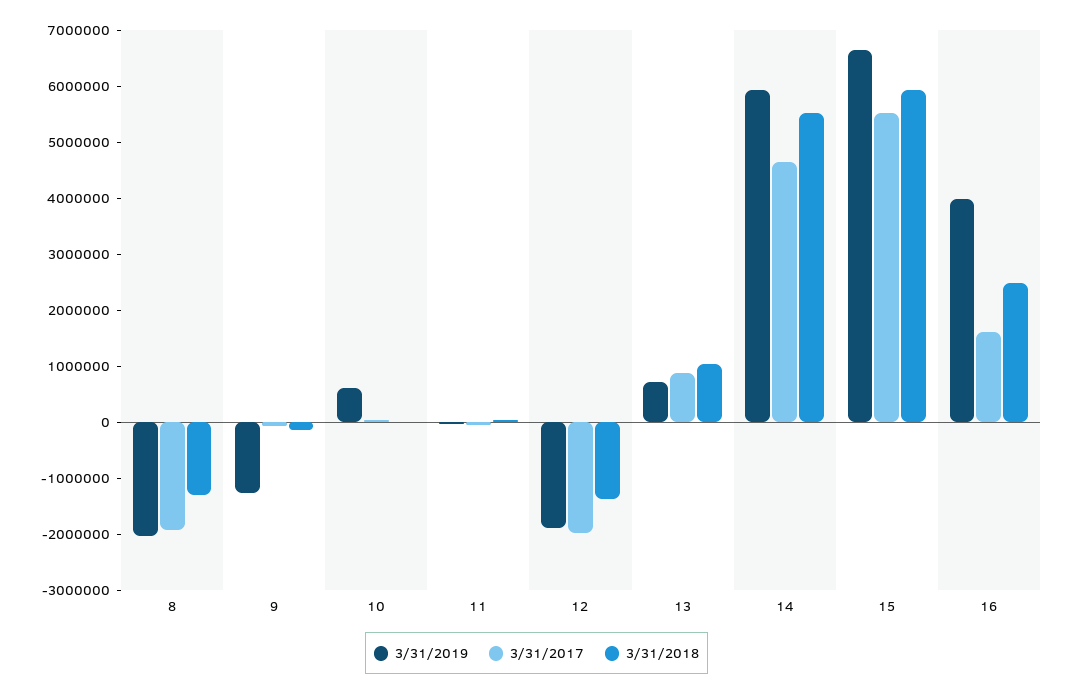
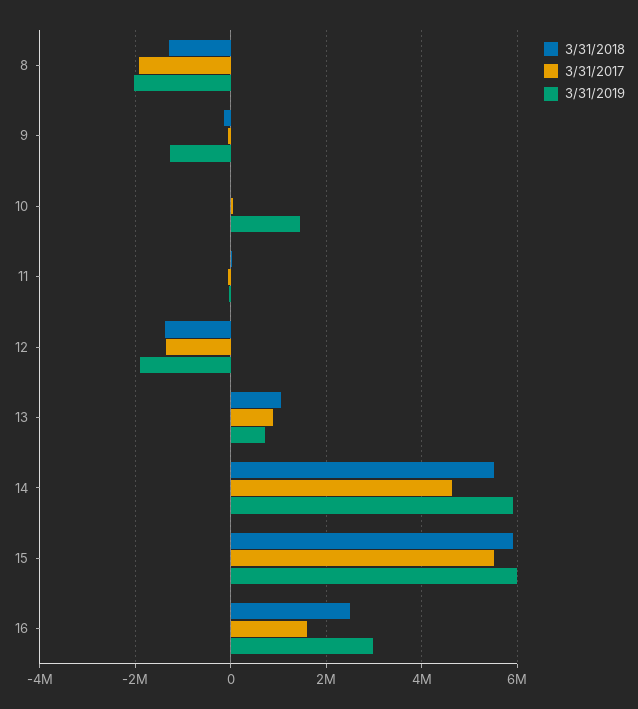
  {
    "3/31/2019": {
      "8": -2000000,
      "9": -1200000,
-     "10": 600000,
+     "10": 1400000,
      "11": 0,
      "12": -1800000,
      "13": 800000,
      "14": 6000000,
-     "15": 6600000,
+     "15": 6000000,
-     "16": 4000000
+     "16": 3000000
    },
    "3/31/2017": {
      "8": -2000000,
      "9": 0,
      "10": 0,
      "11": 0,
-     "12": -2000000,
+     "12": -1400000,
      "13": 800000,
      "14": 4600000,
      "15": 5600000,
      "16": 1600000
    },
    "3/31/2018": {
      "8": -1200000,
      "9": -200000,
      "10": 0,
      "11": 0,
      "12": -1400000,
      "13": 1000000,
      "14": 5600000,
      "15": 6000000,
      "16": 2400000
    }
  }

